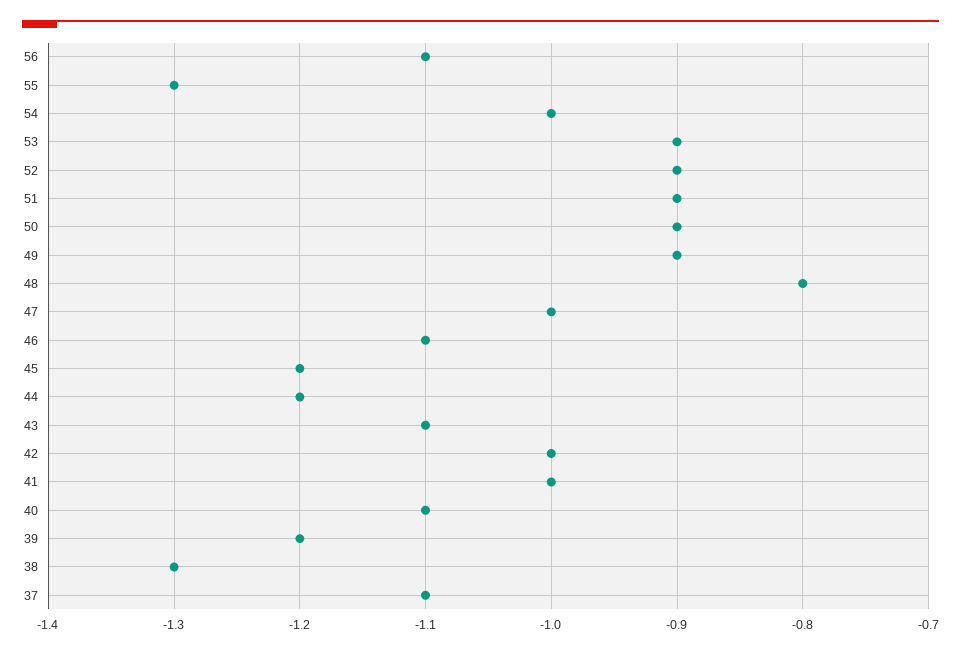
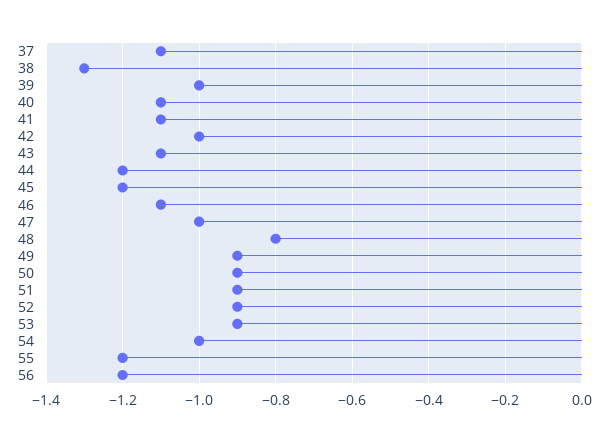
  {
-   "56": -1.1,
+   "56": -1.2,
-   "55": -1.3,
+   "55": -1.2,
    "54": -1,
    "53": -0.9,
    "52": -0.9,
    "51": -0.9,
    "50": -0.9,
    "49": -0.9,
    "48": -0.8,
    "47": -1,
    "46": -1.1,
    "45": -1.2,
    "44": -1.2,
    "43": -1.1,
    "42": -1,
-   "41": -1,
+   "41": -1.1,
    "40": -1.1,
-   "39": -1.2,
+   "39": -1,
    "38": -1.3,
    "37": -1.1
  }

